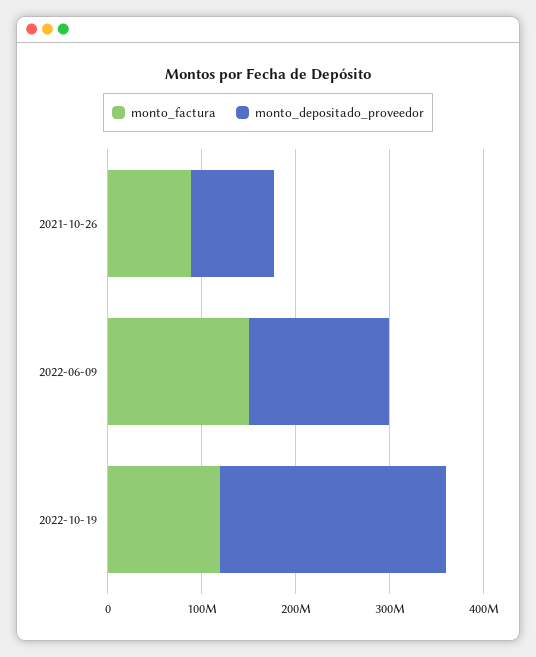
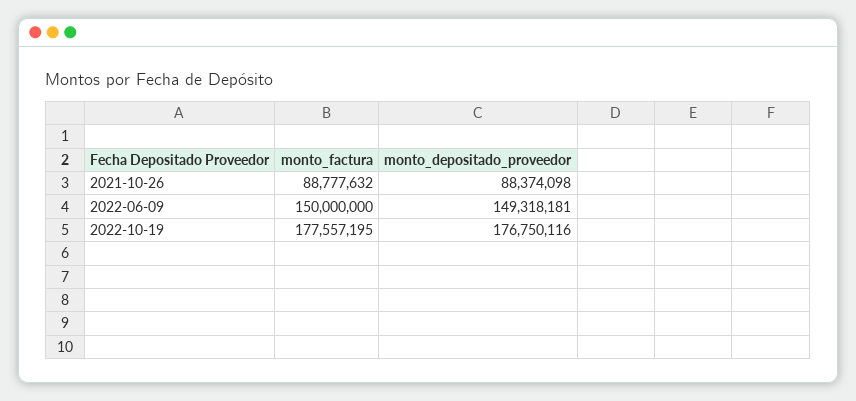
  {
    "monto_factura": {
      "2021-10-26": 88777632,
      "2022-06-09": 150000000,
-     "2022-10-19": 120000000
+     "2022-10-19": 177557195
    },
    "monto_depositado_proveedor": {
      "2021-10-26": 88374098,
      "2022-06-09": 149318181,
-     "2022-10-19": 240000000
+     "2022-10-19": 176750116
    }
  }

